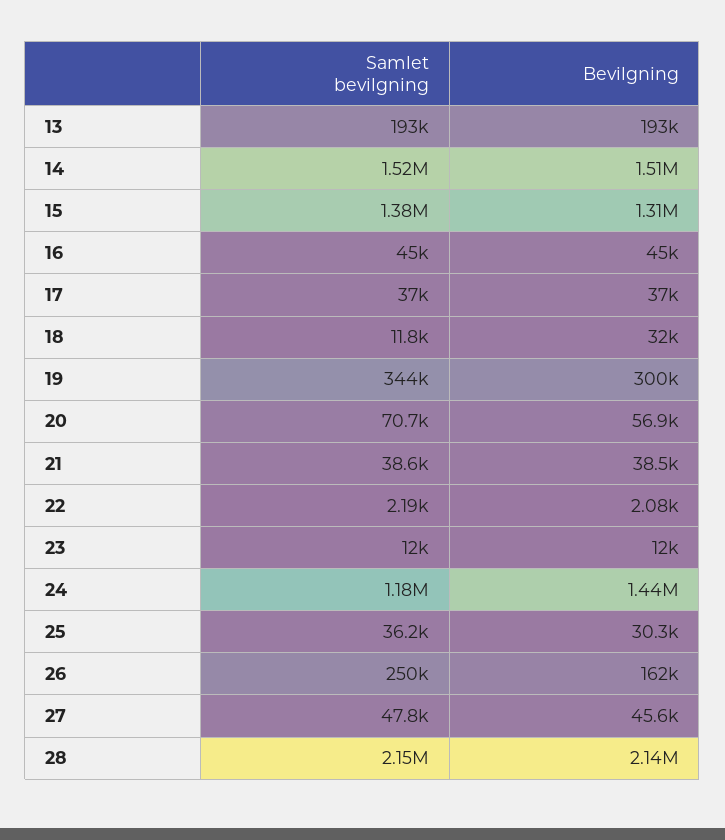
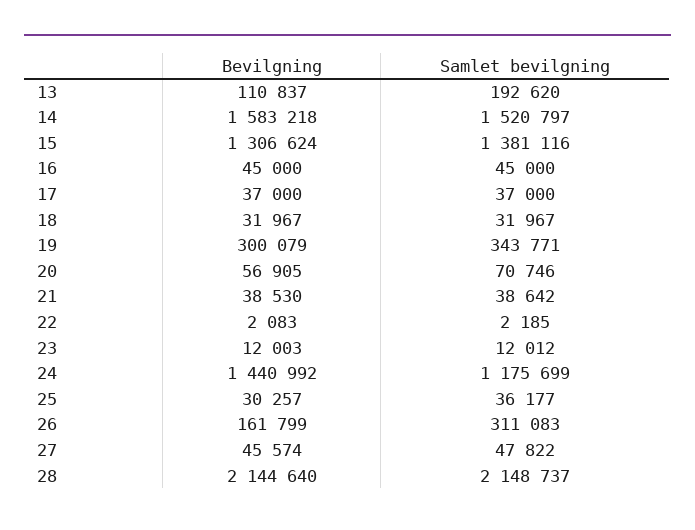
  {
    "Samlet bevilgning": {
      "13": 192620,
      "14": 1520797,
      "15": 1381116,
      "16": 45000,
      "17": 37000,
-     "18": 11800,
+     "18": 31967,
      "19": 343771,
      "20": 70746,
      "21": 38642,
      "22": 2185,
      "23": 12012,
      "24": 1175699,
      "25": 36177,
-     "26": 250000,
+     "26": 311083,
      "27": 47822,
      "28": 2148737
    },
    "Bevilgning": {
-     "13": 193000,
+     "13": 110837,
-     "14": 1510000,
+     "14": 1583218,
      "15": 1306624,
      "16": 45000,
      "17": 37000,
      "18": 31967,
      "19": 300079,
      "20": 56905,
      "21": 38530,
      "22": 2083,
      "23": 12003,
      "24": 1440992,
      "25": 30257,
      "26": 161799,
      "27": 45574,
      "28": 2144640
    }
  }

